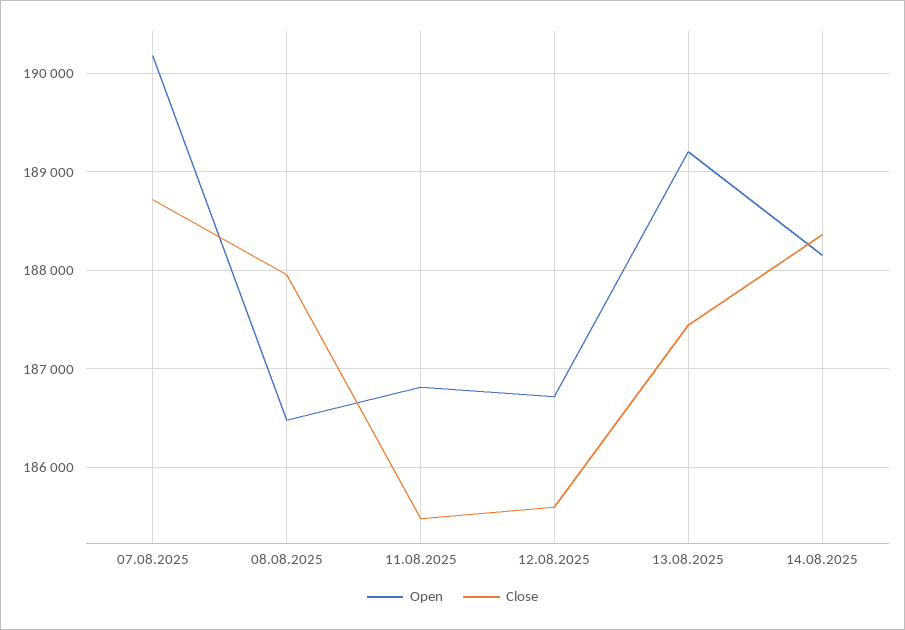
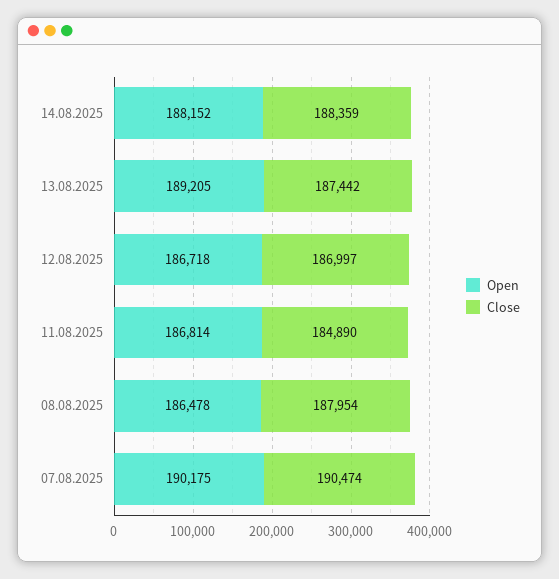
  {
    "Open": {
      "07.08.2025": 190175,
      "08.08.2025": 186478,
      "11.08.2025": 186814,
      "12.08.2025": 186718,
      "13.08.2025": 189205,
      "14.08.2025": 188152
    },
    "Close": {
-     "07.08.2025": 188700,
+     "07.08.2025": 190474,
      "08.08.2025": 187954,
-     "11.08.2025": 185500,
+     "11.08.2025": 184890,
-     "12.08.2025": 185600,
+     "12.08.2025": 186997,
      "13.08.2025": 187442,
      "14.08.2025": 188359
    }
  }

